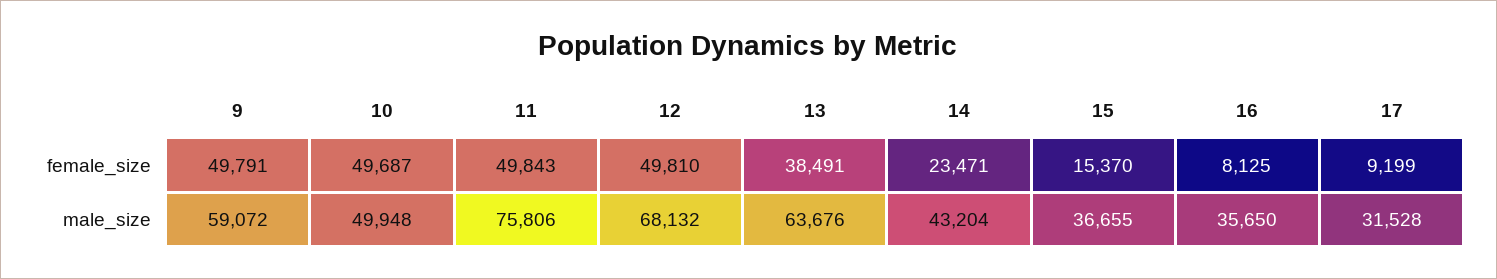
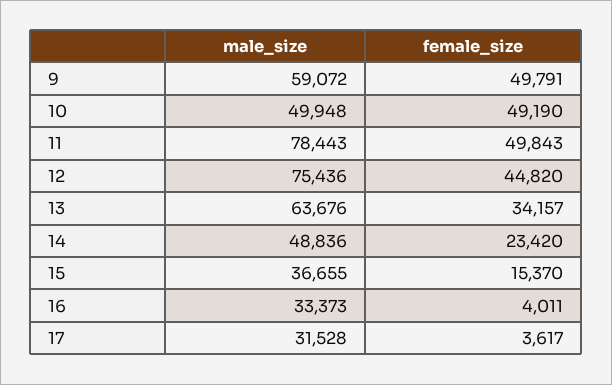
  {
    "9": {
      "female_size": 49791,
      "male_size": 59072
    },
    "10": {
-     "female_size": 49687,
+     "female_size": 49190,
      "male_size": 49948
    },
    "11": {
      "female_size": 49843,
-     "male_size": 75806
+     "male_size": 78443
    },
    "12": {
-     "female_size": 49810,
+     "female_size": 44820,
-     "male_size": 68132
+     "male_size": 75436
    },
    "13": {
-     "female_size": 38491,
+     "female_size": 34157,
      "male_size": 63676
    },
    "14": {
-     "female_size": 23471,
+     "female_size": 23420,
-     "male_size": 43204
+     "male_size": 48836
    },
    "15": {
      "female_size": 15370,
      "male_size": 36655
    },
    "16": {
-     "female_size": 8125,
+     "female_size": 4011,
-     "male_size": 35650
+     "male_size": 33373
    },
    "17": {
-     "female_size": 9199,
+     "female_size": 3617,
      "male_size": 31528
    }
  }

